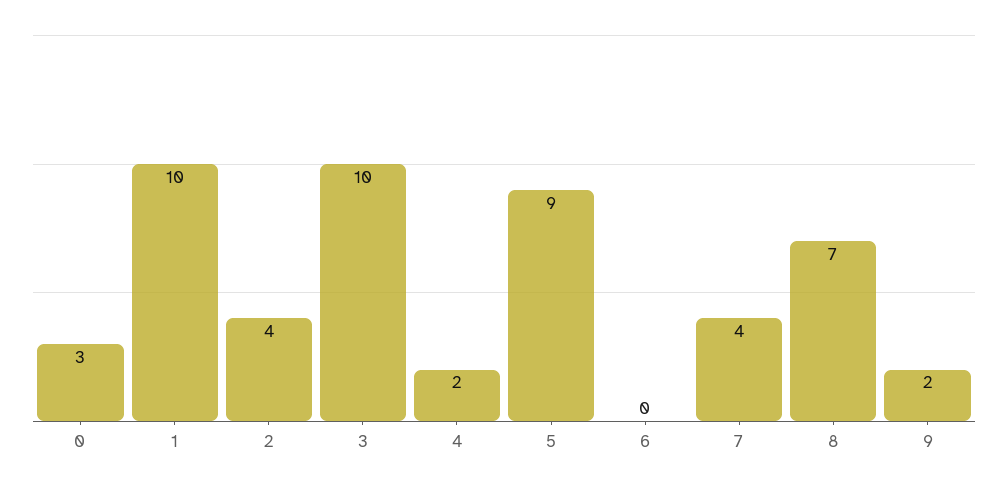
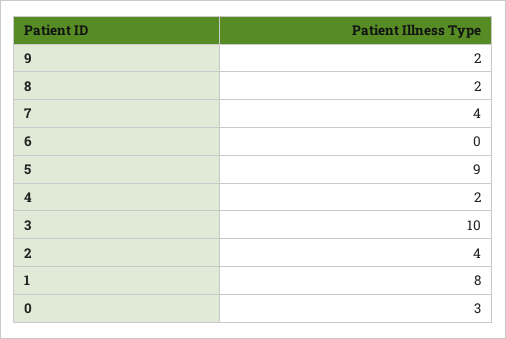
  {
    "0": 3,
-   "1": 10,
+   "1": 8,
    "2": 4,
    "3": 10,
    "4": 2,
    "5": 9,
    "6": 0,
    "7": 4,
-   "8": 7,
+   "8": 2,
    "9": 2
  }

